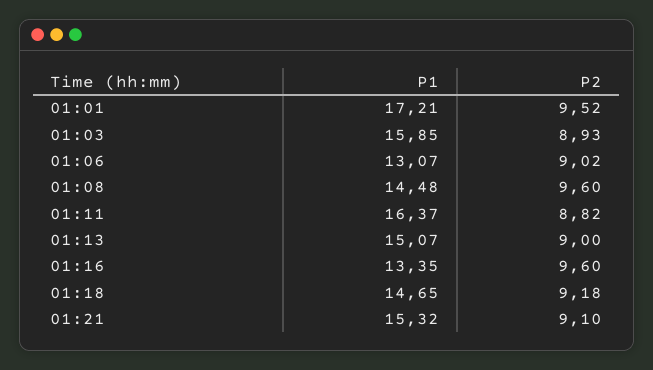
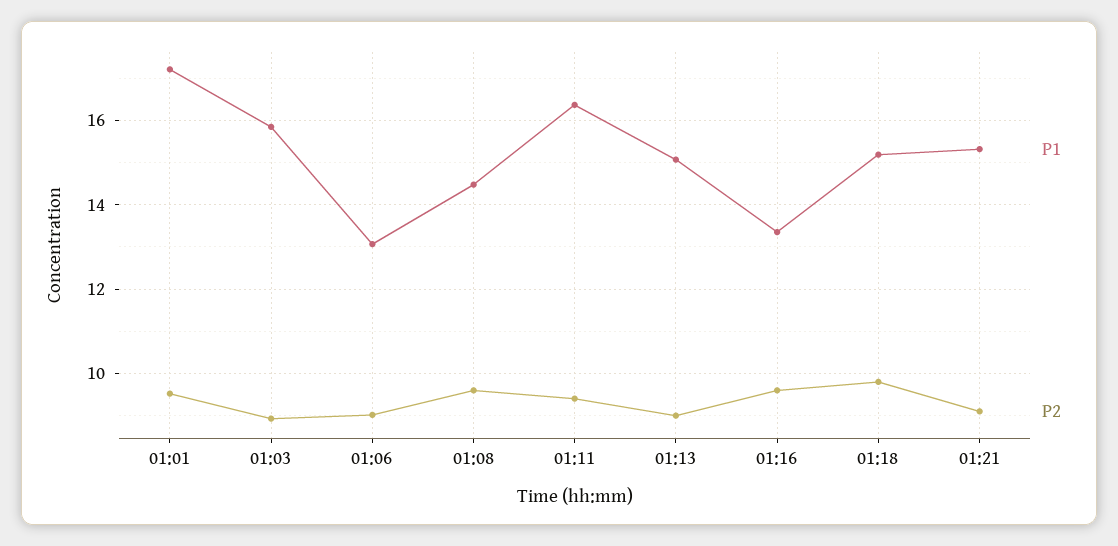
  {
    "P1": {
      "01:01": 17.21,
      "01:03": 15.85,
      "01:06": 13.07,
      "01:08": 14.48,
      "01:11": 16.37,
      "01:13": 15.07,
      "01:16": 13.35,
-     "01:18": 14.65,
+     "01:18": 15.2,
      "01:21": 15.32
    },
    "P2": {
      "01:01": 9.52,
      "01:03": 8.93,
      "01:06": 9.02,
      "01:08": 9.6,
-     "01:11": 8.82,
+     "01:11": 9.4,
      "01:13": 9,
      "01:16": 9.6,
-     "01:18": 9.18,
+     "01:18": 9.8,
      "01:21": 9.1
    }
  }

